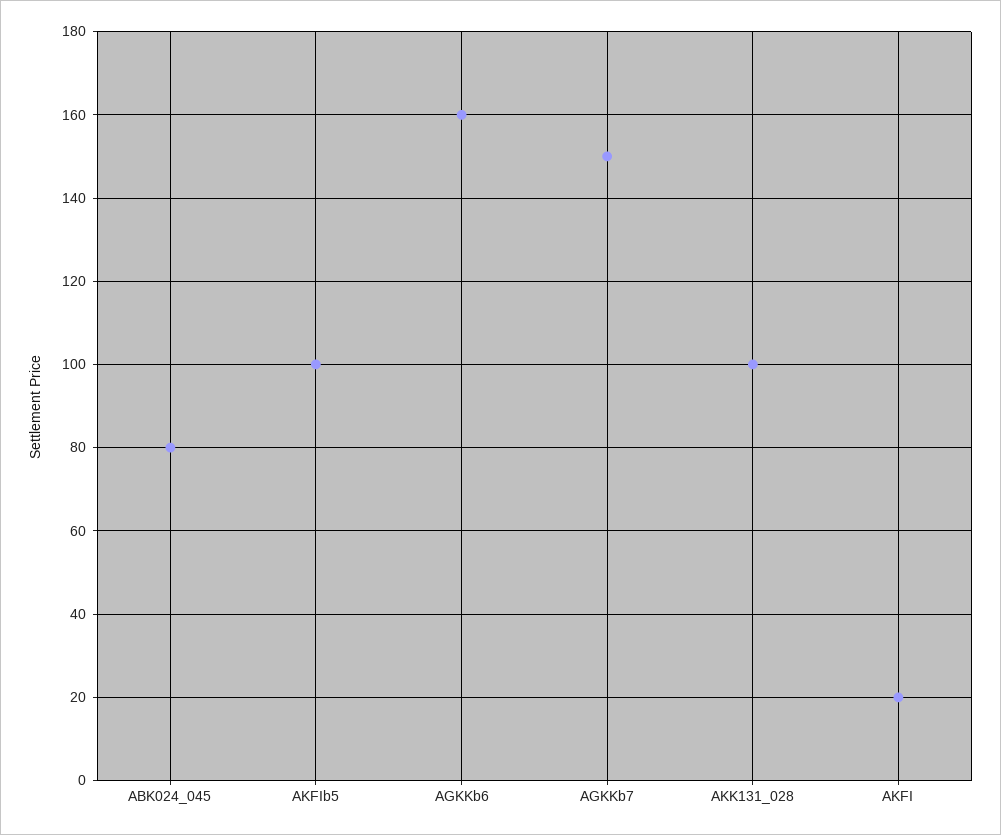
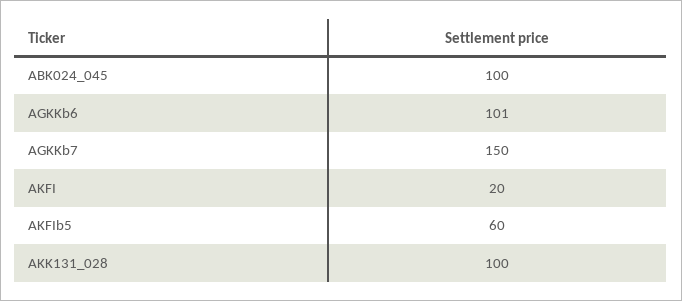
  {
-   "ABK024_045": 80,
+   "ABK024_045": 100,
-   "AKFIb5": 100,
+   "AKFIb5": 60,
-   "AGKKb6": 160,
+   "AGKKb6": 101,
    "AGKKb7": 150,
    "AKK131_028": 100,
    "AKFI": 20
  }

